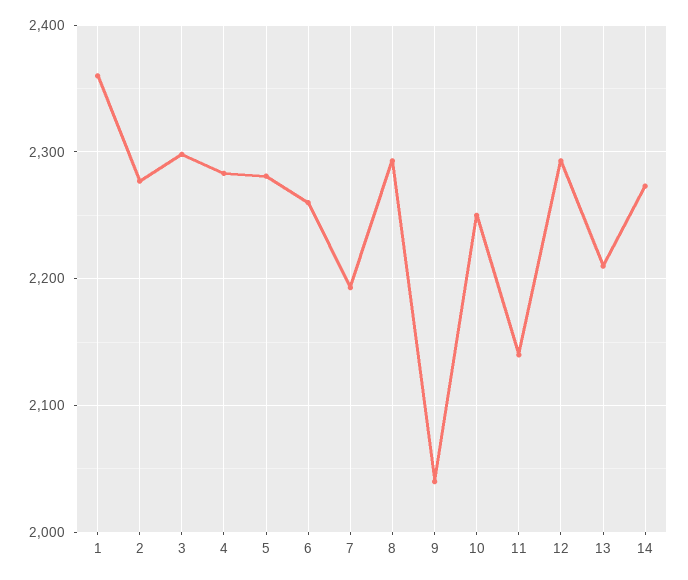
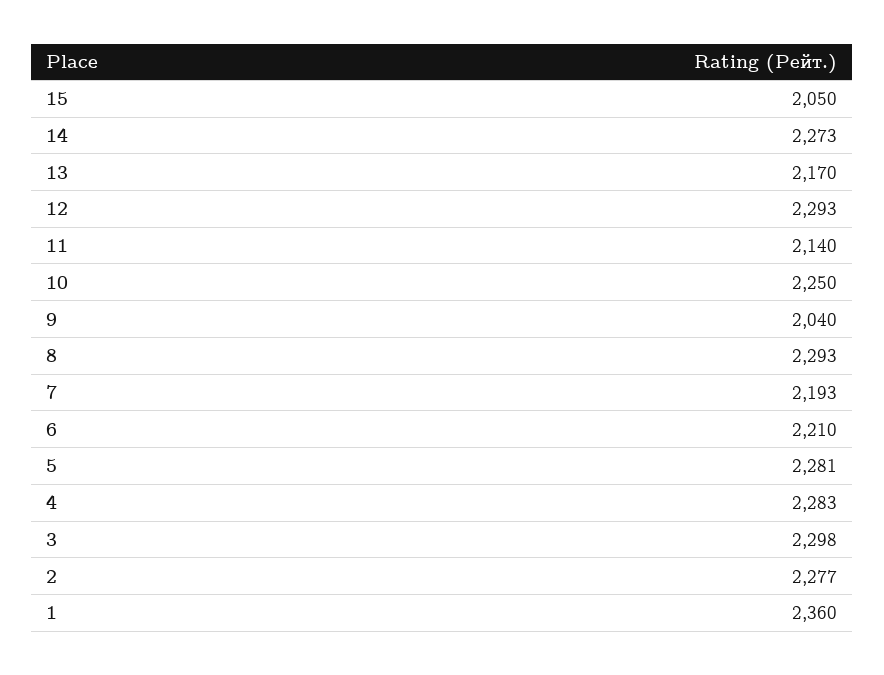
  {
    "1": 2360,
    "2": 2277,
    "3": 2298,
    "4": 2283,
    "5": 2281,
-   "6": 2260,
+   "6": 2210,
    "7": 2193,
    "8": 2293,
    "9": 2040,
    "10": 2250,
    "11": 2140,
    "12": 2293,
-   "13": 2210,
+   "13": 2170,
-   "14": 2273
+   "14": 2273,
+   "15": 2050
  }

